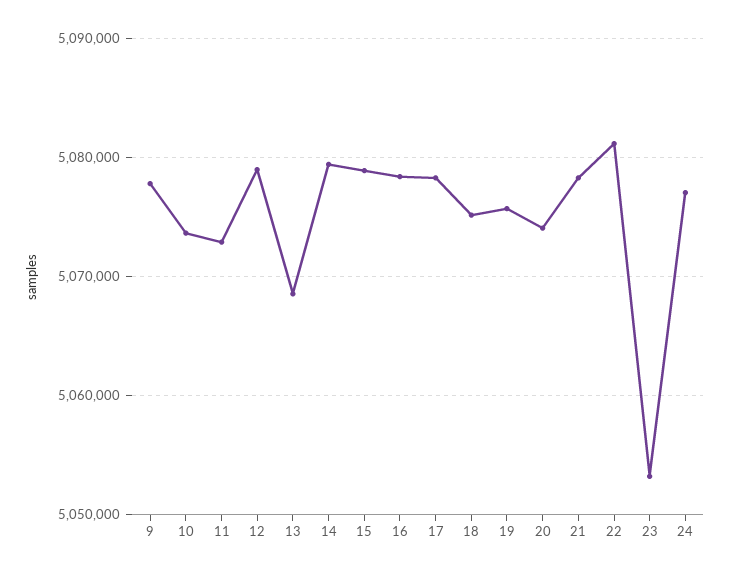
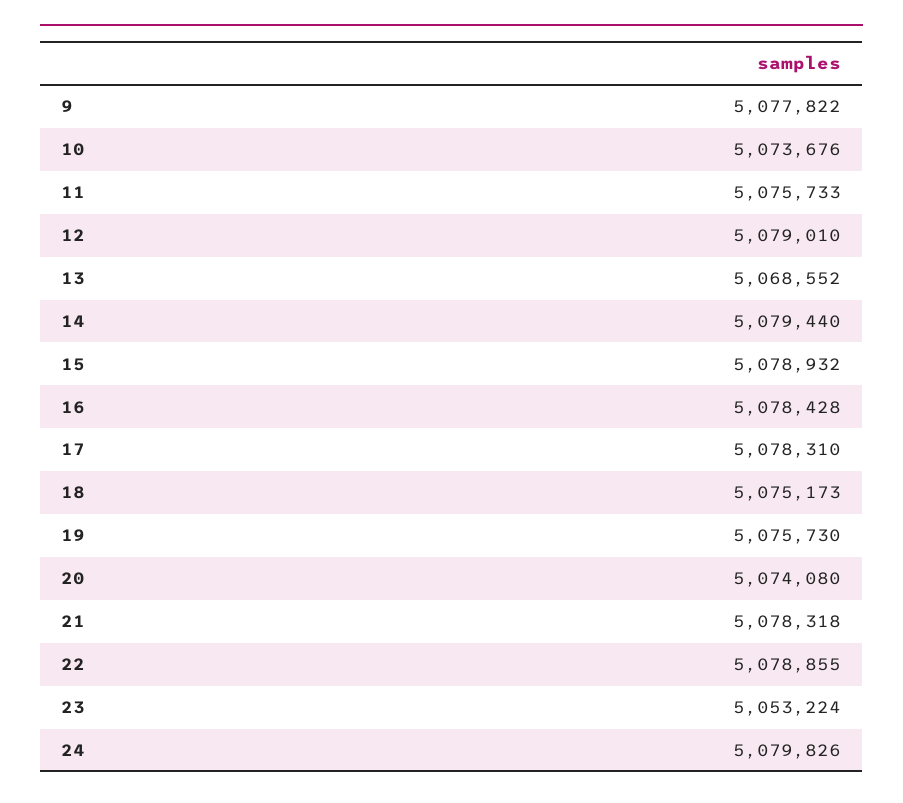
  {
    "9": 5077822,
    "10": 5073676,
-   "11": 5073000,
+   "11": 5075733,
    "12": 5079010,
    "13": 5068552,
    "14": 5079440,
    "15": 5078932,
    "16": 5078428,
    "17": 5078310,
    "18": 5075173,
    "19": 5075730,
    "20": 5074080,
    "21": 5078318,
-   "22": 5081000,
+   "22": 5078855,
    "23": 5053224,
-   "24": 5077000
+   "24": 5079826
  }

